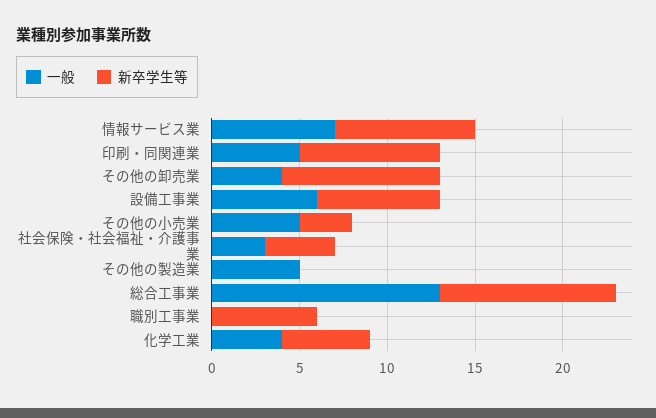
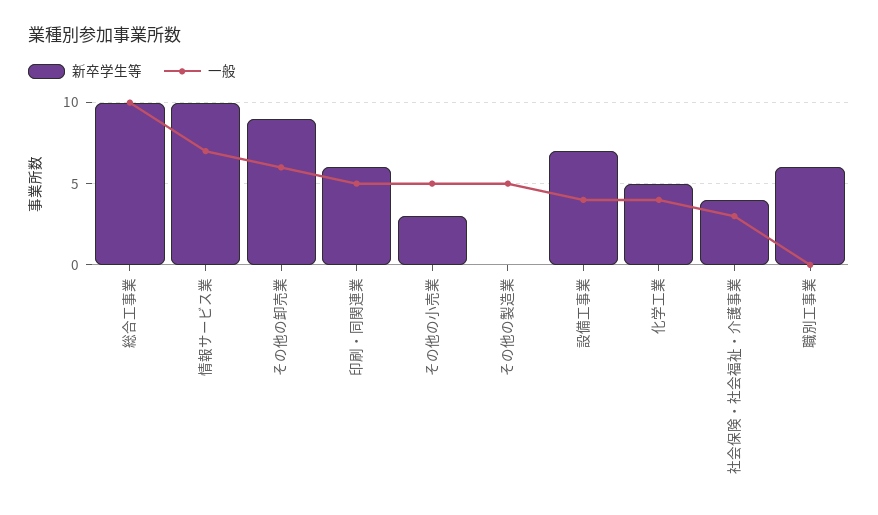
  {
    "一般": {
      "情報サービス業": 7,
      "印刷・同関連業": 5,
-     "その他の卸売業": 4,
+     "その他の卸売業": 6,
-     "設備工事業": 6,
+     "設備工事業": 4,
      "その他の小売業": 5,
      "社会保険・社会福祉・介護事業": 3,
      "その他の製造業": 5,
-     "総合工事業": 13,
+     "総合工事業": 10,
      "職別工事業": 0,
      "化学工業": 4
    },
    "新卒学生等": {
-     "情報サービス業": 8,
+     "情報サービス業": 10,
-     "印刷・同関連業": 8,
+     "印刷・同関連業": 6,
      "その他の卸売業": 9,
      "設備工事業": 7,
      "その他の小売業": 3,
      "社会保険・社会福祉・介護事業": 4,
      "その他の製造業": 0,
      "総合工事業": 10,
      "職別工事業": 6,
      "化学工業": 5
    }
  }

